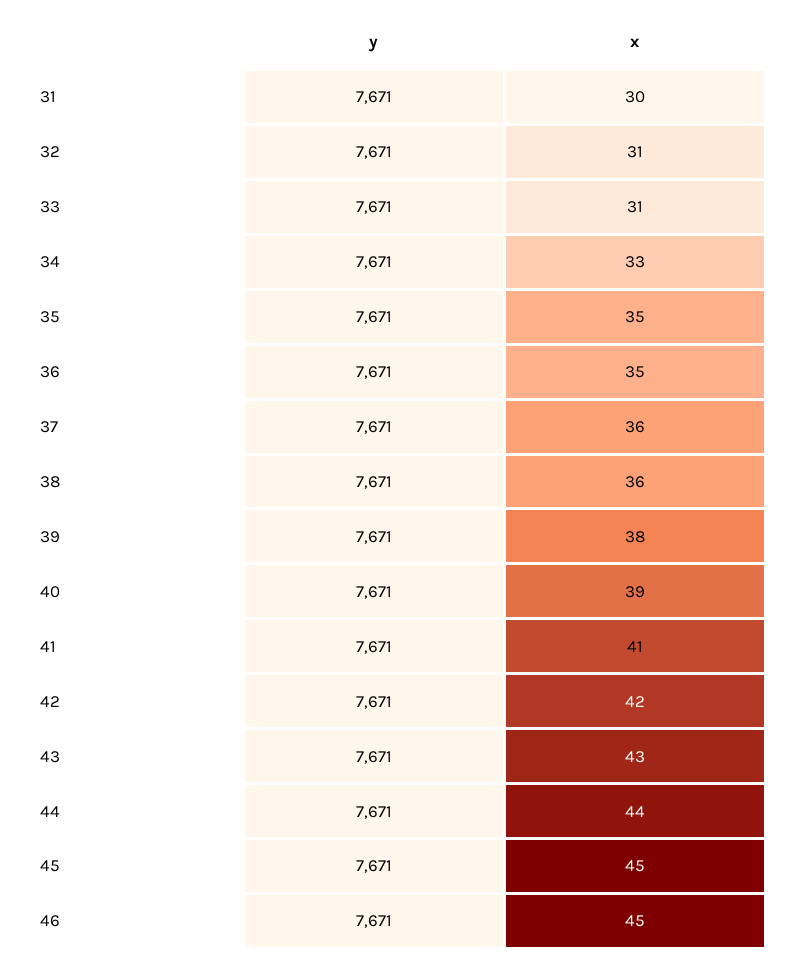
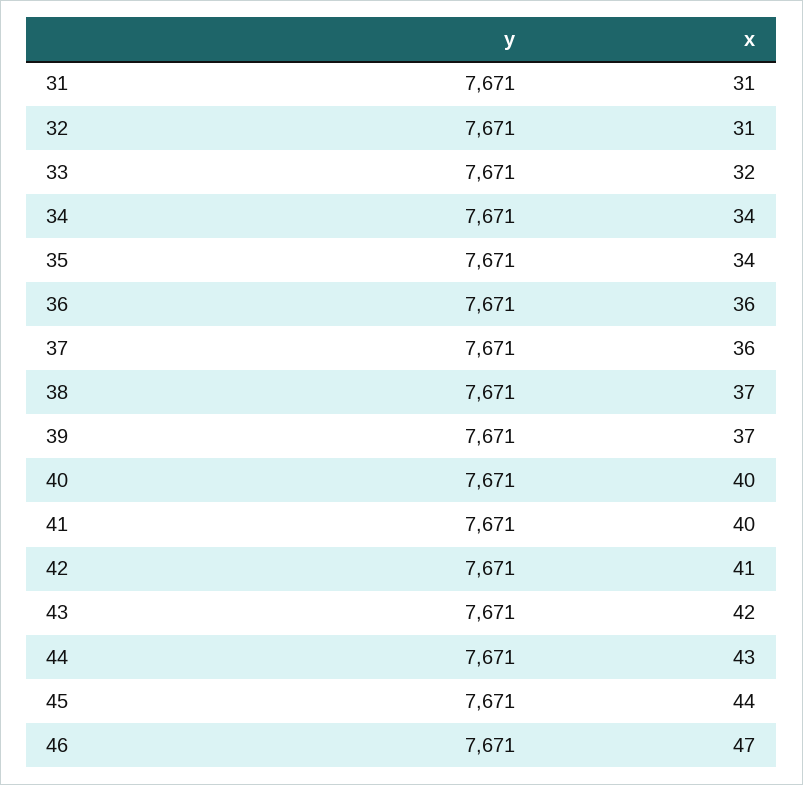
  {
    "y": {
      "31": 7671,
      "32": 7671,
      "33": 7671,
      "34": 7671,
      "35": 7671,
      "36": 7671,
      "37": 7671,
      "38": 7671,
      "39": 7671,
      "40": 7671,
      "41": 7671,
      "42": 7671,
      "43": 7671,
      "44": 7671,
      "45": 7671,
      "46": 7671
    },
    "x": {
-     "31": 30,
+     "31": 31,
      "32": 31,
-     "33": 31,
+     "33": 32,
-     "34": 33,
+     "34": 34,
-     "35": 35,
+     "35": 34,
-     "36": 35,
+     "36": 36,
      "37": 36,
-     "38": 36,
+     "38": 37,
-     "39": 38,
+     "39": 37,
-     "40": 39,
+     "40": 40,
-     "41": 41,
+     "41": 40,
-     "42": 42,
+     "42": 41,
-     "43": 43,
+     "43": 42,
-     "44": 44,
+     "44": 43,
-     "45": 45,
+     "45": 44,
-     "46": 45
+     "46": 47
    }
  }

